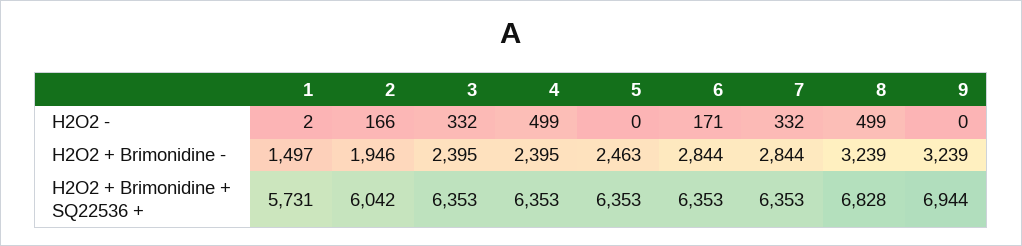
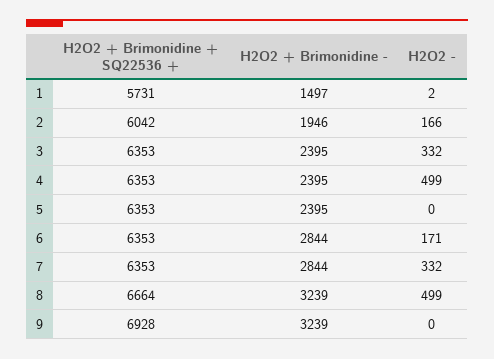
  {
    "1": {
      "H2O2 -": 2,
      "H2O2 + Brimonidine -": 1497,
      "H2O2 + Brimonidine + SQ22536 +": 5731
    },
    "2": {
      "H2O2 -": 166,
      "H2O2 + Brimonidine -": 1946,
      "H2O2 + Brimonidine + SQ22536 +": 6042
    },
    "3": {
      "H2O2 -": 332,
      "H2O2 + Brimonidine -": 2395,
      "H2O2 + Brimonidine + SQ22536 +": 6353
    },
    "4": {
      "H2O2 -": 499,
      "H2O2 + Brimonidine -": 2395,
      "H2O2 + Brimonidine + SQ22536 +": 6353
    },
    "5": {
      "H2O2 -": 0,
-     "H2O2 + Brimonidine -": 2463,
+     "H2O2 + Brimonidine -": 2395,
      "H2O2 + Brimonidine + SQ22536 +": 6353
    },
    "6": {
      "H2O2 -": 171,
      "H2O2 + Brimonidine -": 2844,
      "H2O2 + Brimonidine + SQ22536 +": 6353
    },
    "7": {
      "H2O2 -": 332,
      "H2O2 + Brimonidine -": 2844,
      "H2O2 + Brimonidine + SQ22536 +": 6353
    },
    "8": {
      "H2O2 -": 499,
      "H2O2 + Brimonidine -": 3239,
-     "H2O2 + Brimonidine + SQ22536 +": 6828
+     "H2O2 + Brimonidine + SQ22536 +": 6664
    },
    "9": {
      "H2O2 -": 0,
      "H2O2 + Brimonidine -": 3239,
-     "H2O2 + Brimonidine + SQ22536 +": 6944
+     "H2O2 + Brimonidine + SQ22536 +": 6928
    }
  }

